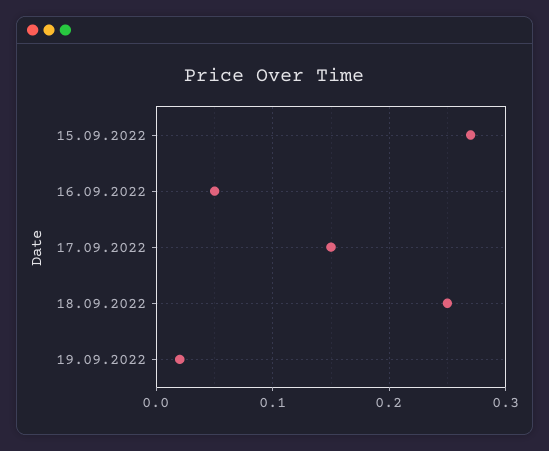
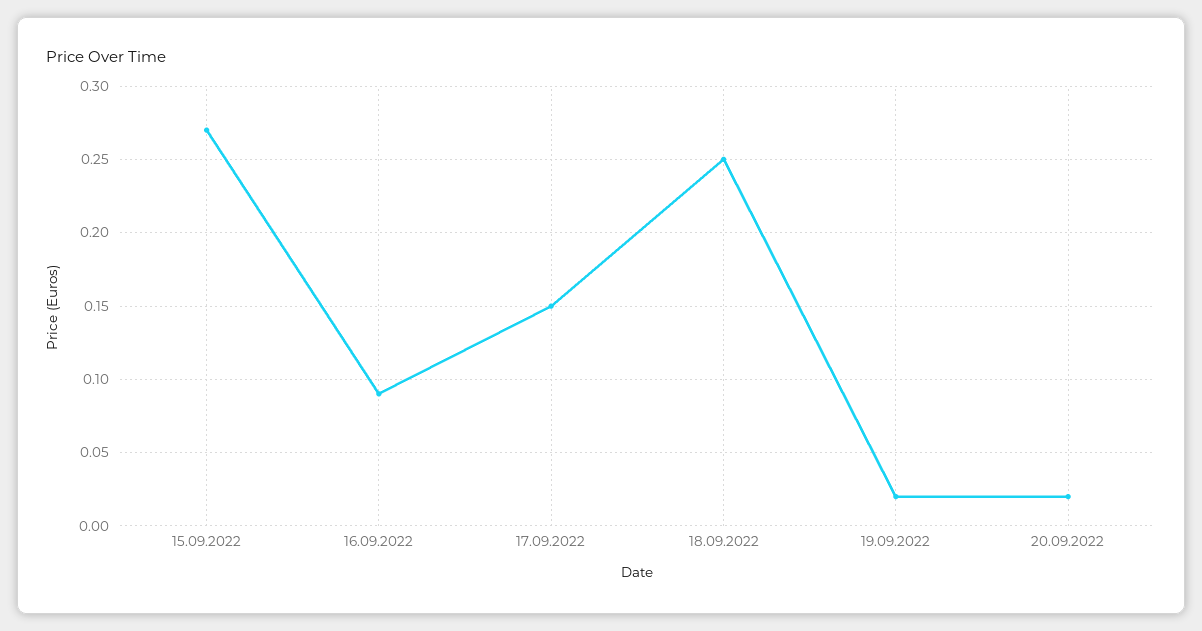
  {
    "15.09.2022": 0.27,
-   "16.09.2022": 0.05,
+   "16.09.2022": 0.09,
    "17.09.2022": 0.15,
    "18.09.2022": 0.25,
-   "19.09.2022": 0.02
+   "19.09.2022": 0.02,
+   "20.09.2022": 0.02
  }

